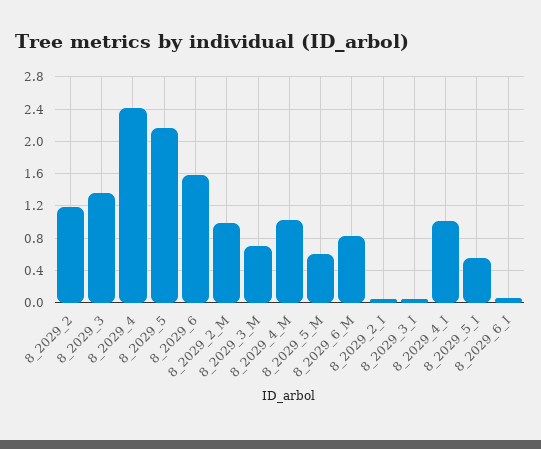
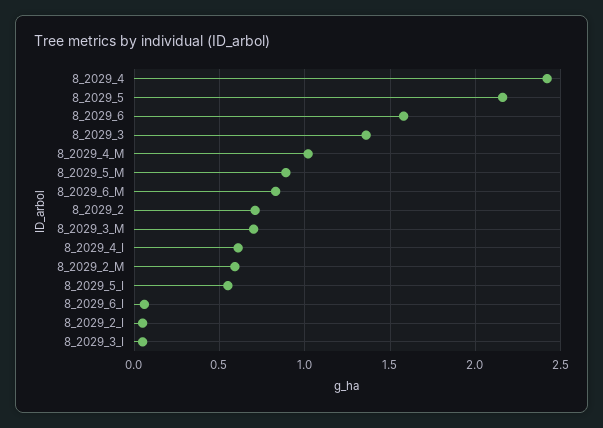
  {
-   "8_2029_2": 1.2,
+   "8_2029_2": 0.7,
    "8_2029_3": 1.35,
    "8_2029_4": 2.4,
    "8_2029_5": 2.15,
    "8_2029_6": 1.6,
-   "8_2029_2_M": 1,
+   "8_2029_2_M": 0.6,
    "8_2029_3_M": 0.7,
    "8_2029_4_M": 1,
-   "8_2029_5_M": 0.6,
+   "8_2029_5_M": 0.9,
    "8_2029_6_M": 0.85,
    "8_2029_2_I": 0.05,
    "8_2029_3_I": 0.05,
-   "8_2029_4_I": 1,
+   "8_2029_4_I": 0.6,
    "8_2029_5_I": 0.55,
    "8_2029_6_I": 0.05
  }

